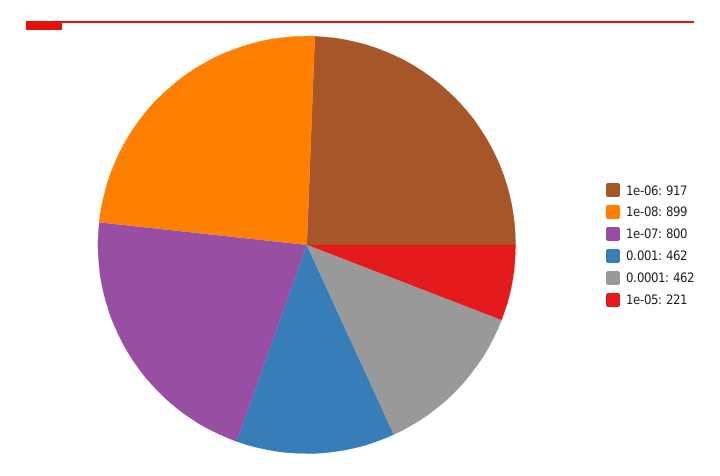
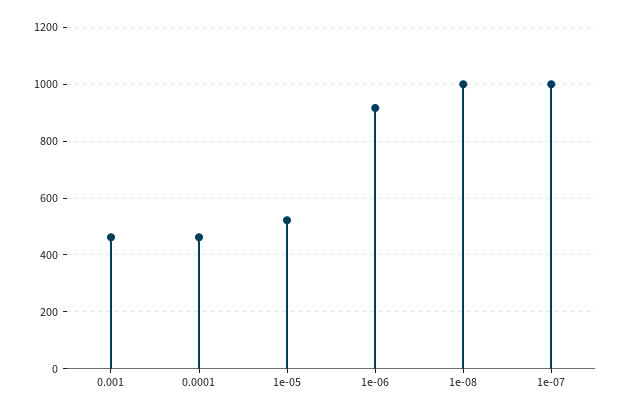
  {
    "1e-06": 917,
-   "1e-08": 899,
+   "1e-08": 1000,
-   "1e-07": 800,
+   "1e-07": 1000,
    "0.001": 462,
    "0.0001": 462,
-   "1e-05": 221
+   "1e-05": 525
  }

